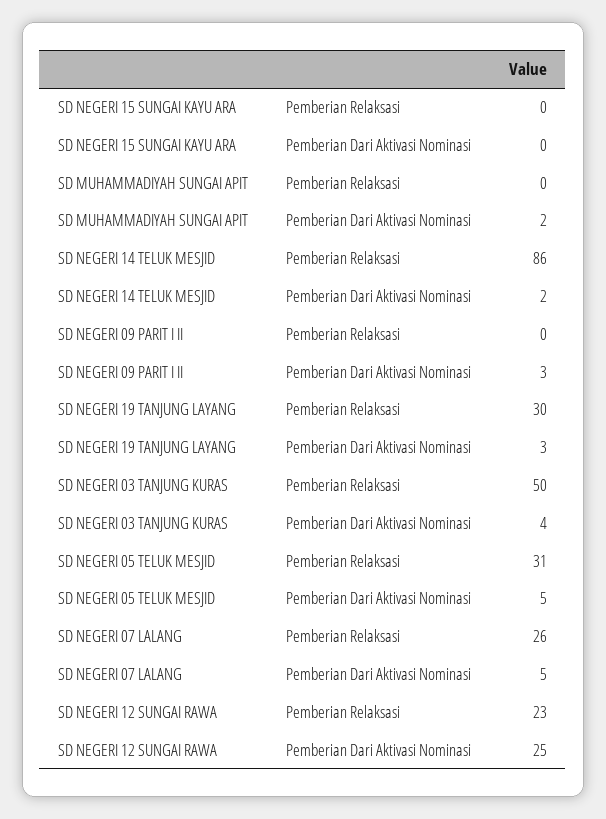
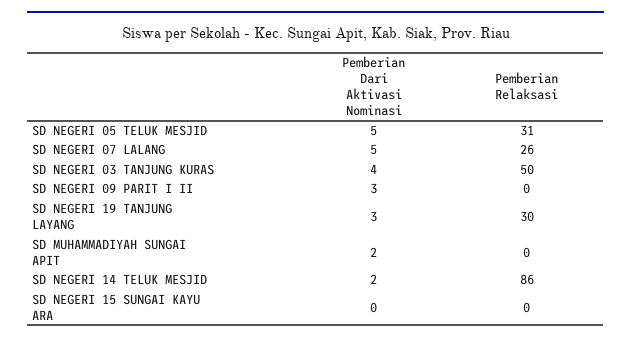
  {
    "SD NEGERI 15 SUNGAI KAYU ARA": {
      "Pemberian Relaksasi": 0,
      "Pemberian Dari Aktivasi Nominasi": 0
    },
    "SD MUHAMMADIYAH SUNGAI APIT": {
      "Pemberian Relaksasi": 0,
      "Pemberian Dari Aktivasi Nominasi": 2
    },
    "SD NEGERI 14 TELUK MESJID": {
      "Pemberian Relaksasi": 86,
      "Pemberian Dari Aktivasi Nominasi": 2
    },
    "SD NEGERI 09 PARIT I II": {
      "Pemberian Relaksasi": 0,
      "Pemberian Dari Aktivasi Nominasi": 3
    },
    "SD NEGERI 19 TANJUNG LAYANG": {
      "Pemberian Relaksasi": 30,
      "Pemberian Dari Aktivasi Nominasi": 3
    },
    "SD NEGERI 03 TANJUNG KURAS": {
      "Pemberian Relaksasi": 50,
      "Pemberian Dari Aktivasi Nominasi": 4
    },
    "SD NEGERI 05 TELUK MESJID": {
      "Pemberian Relaksasi": 31,
      "Pemberian Dari Aktivasi Nominasi": 5
    },
    "SD NEGERI 07 LALANG": {
      "Pemberian Relaksasi": 26,
      "Pemberian Dari Aktivasi Nominasi": 5
-   },
+   }
-   "SD NEGERI 12 SUNGAI RAWA": {
-     "Pemberian Relaksasi": 23,
-     "Pemberian Dari Aktivasi Nominasi": 25
-   }
  }

